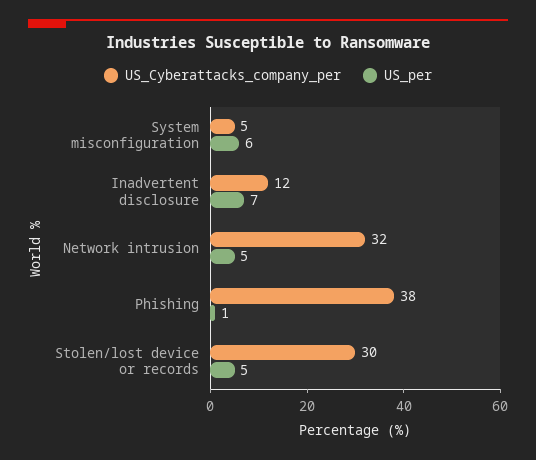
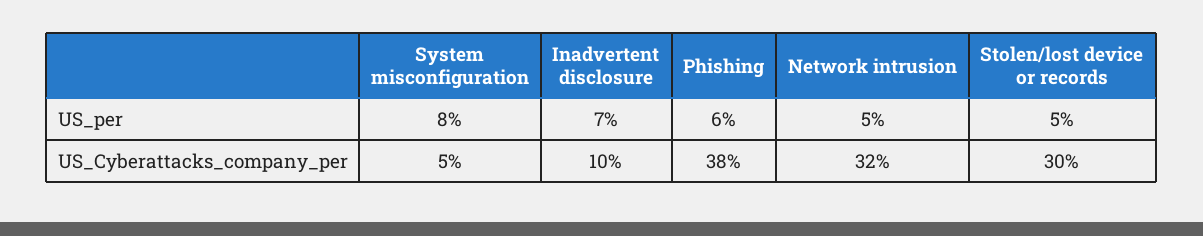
  {
    "US_Cyberattacks_company_per": {
      "System misconfiguration": 5,
-     "Inadvertent disclosure": 12,
+     "Inadvertent disclosure": 10,
      "Network intrusion": 32,
      "Phishing": 38,
      "Stolen/lost device or records": 30
    },
    "US_per": {
-     "System misconfiguration": 6,
+     "System misconfiguration": 8,
      "Inadvertent disclosure": 7,
      "Network intrusion": 5,
-     "Phishing": 1,
+     "Phishing": 6,
      "Stolen/lost device or records": 5
    }
  }

